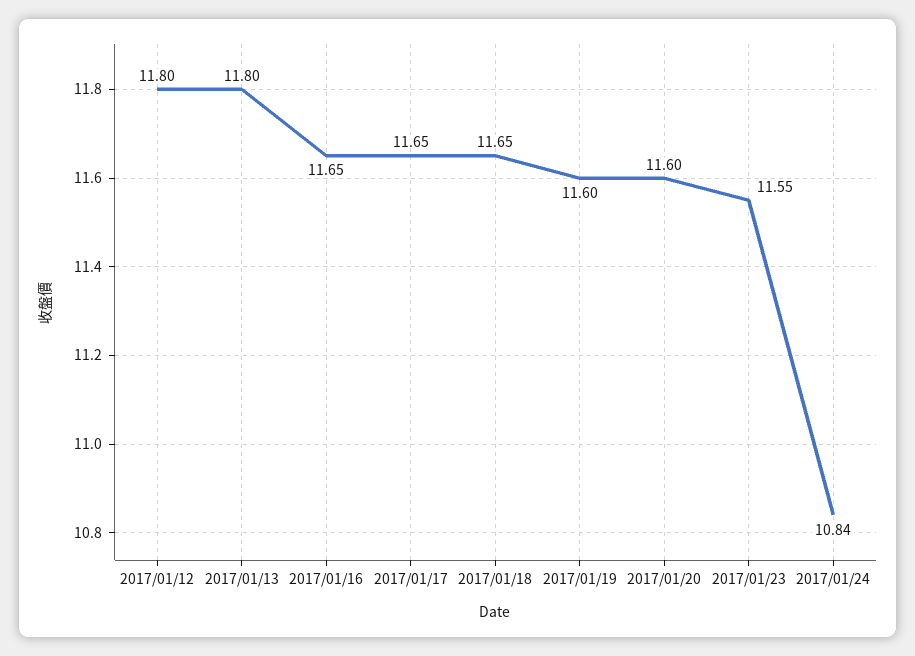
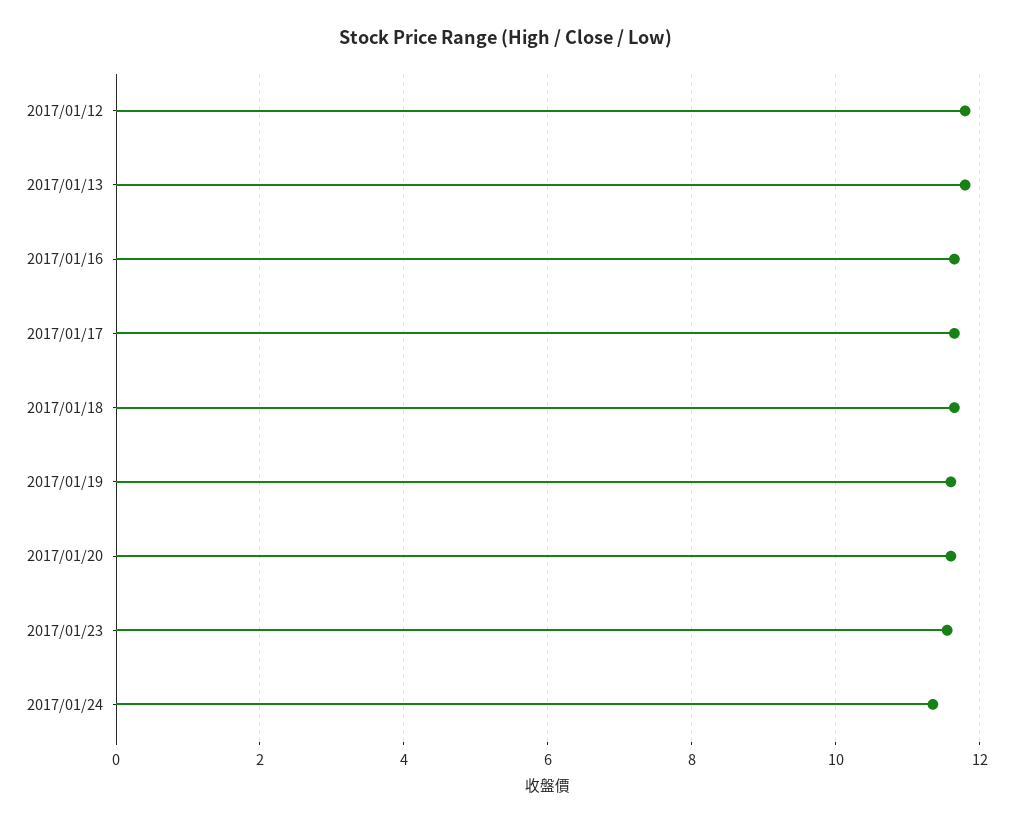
  {
    "2017/01/12": 11.8,
    "2017/01/13": 11.8,
    "2017/01/16": 11.65,
    "2017/01/17": 11.65,
    "2017/01/18": 11.65,
    "2017/01/19": 11.6,
    "2017/01/20": 11.6,
    "2017/01/23": 11.55,
-   "2017/01/24": 10.84
+   "2017/01/24": 11.4
  }

